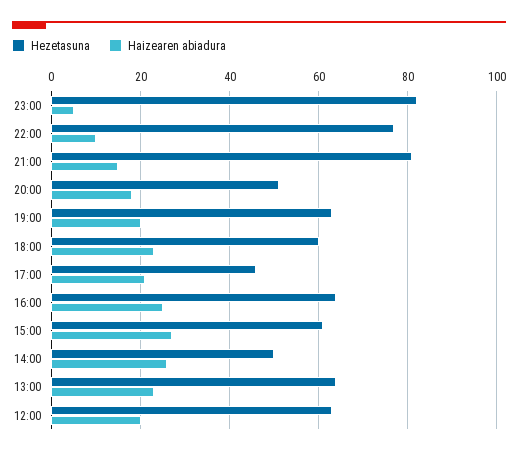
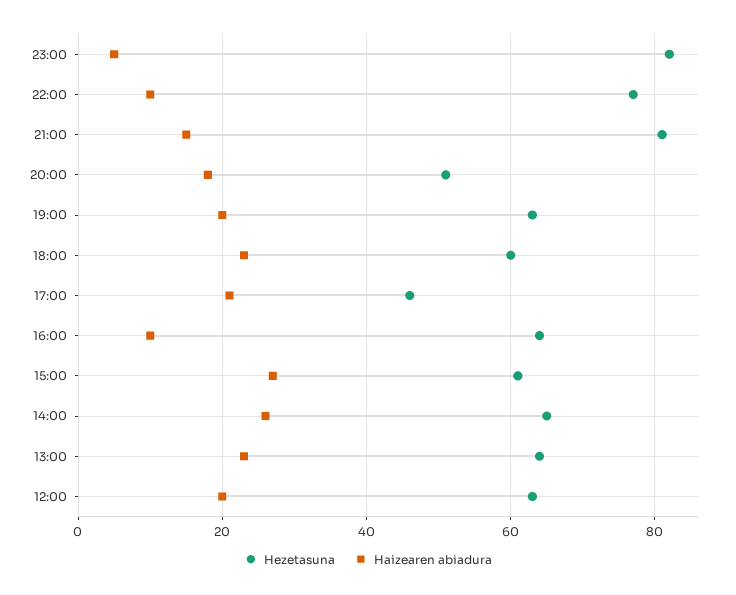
  {
    "Hezetasuna": {
      "23:00": 80,
      "22:00": 75,
      "21:00": 80,
      "20:00": 50,
      "19:00": 65,
      "18:00": 60,
      "17:00": 45,
      "16:00": 65,
      "15:00": 60,
-     "14:00": 50,
+     "14:00": 65,
      "13:00": 65,
      "12:00": 65
    },
    "Haizearen abiadura": {
      "23:00": 5,
      "22:00": 10,
      "21:00": 15,
      "20:00": 20,
      "19:00": 20,
      "18:00": 25,
      "17:00": 20,
-     "16:00": 25,
+     "16:00": 10,
      "15:00": 25,
      "14:00": 25,
      "13:00": 25,
      "12:00": 20
    }
  }

